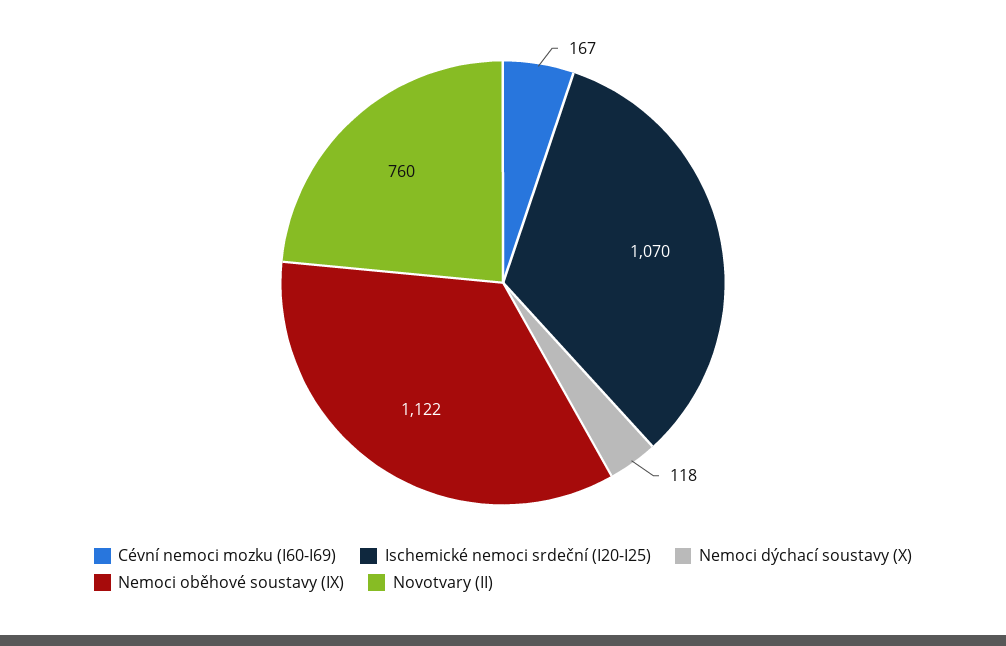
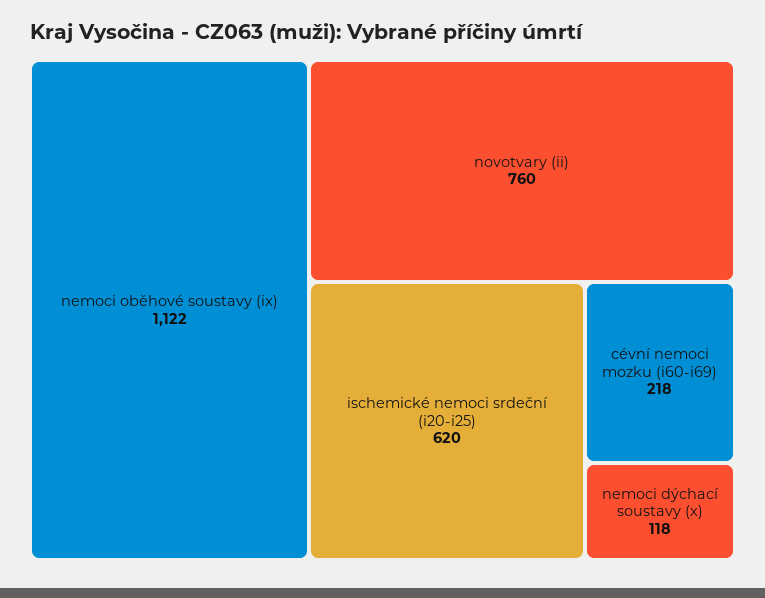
  {
-   "Cévní nemoci mozku (I60-I69)": 167,
+   "Cévní nemoci mozku (I60-I69)": 218,
-   "Ischemické nemoci srdeční (I20-I25)": 1070,
+   "Ischemické nemoci srdeční (I20-I25)": 620,
    "Nemoci dýchací soustavy (X)": 118,
    "Nemoci oběhové soustavy (IX)": 1122,
    "Novotvary (II)": 760
  }

